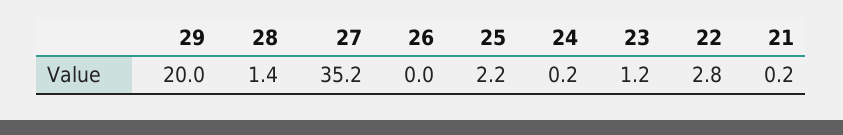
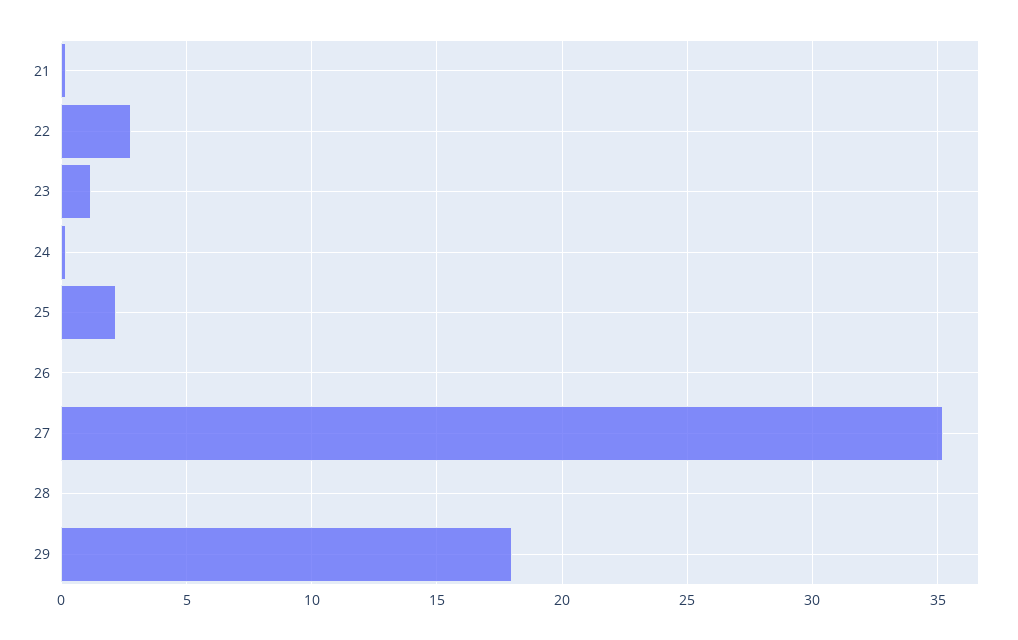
  {
-   "29": 20,
+   "29": 18,
-   "28": 1.4,
+   "28": 0,
    "27": 35.2,
    "26": 0,
    "25": 2.2,
    "24": 0.2,
    "23": 1.2,
    "22": 2.8,
    "21": 0.2
  }

